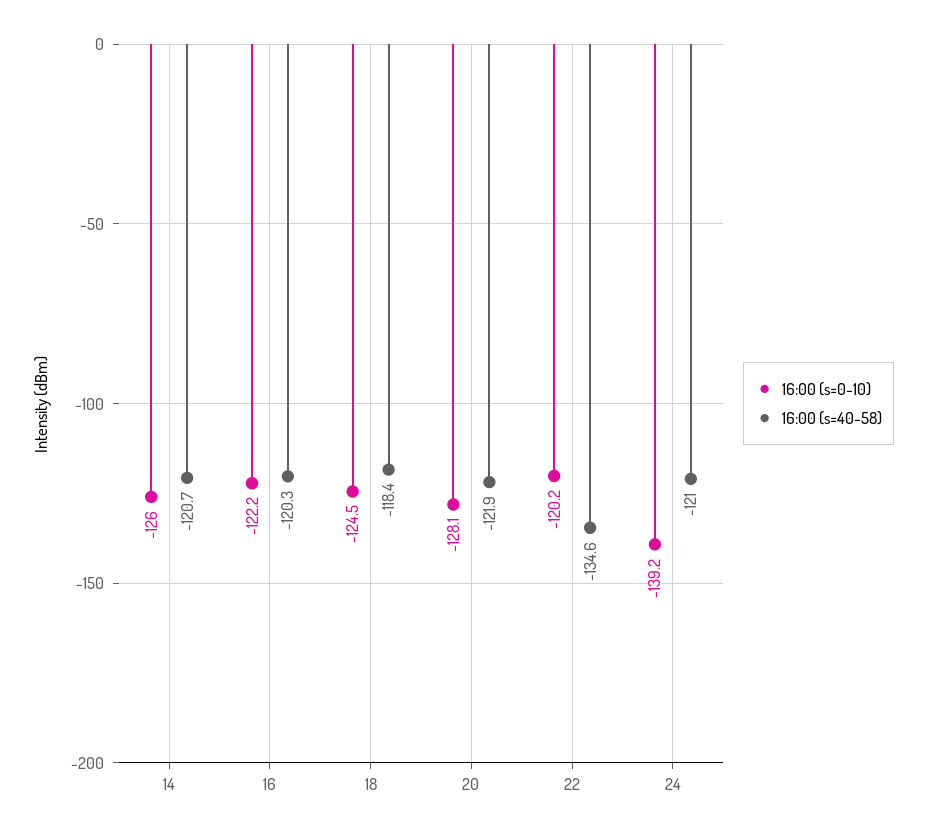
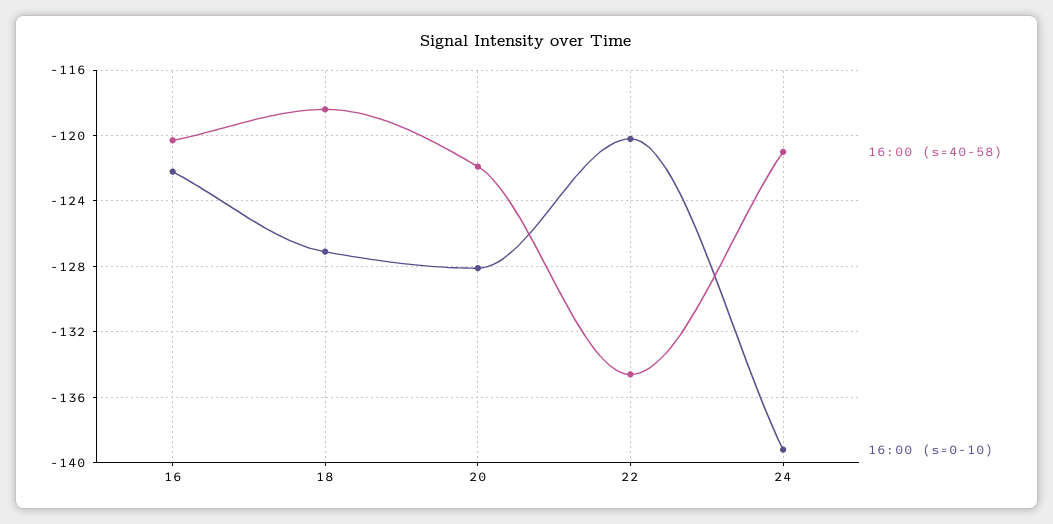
  {
    "16:00 (s=0-10)": {
-     "14": -126,
      "16": -122.2,
-     "18": -124.5,
+     "18": -127,
      "20": -128.1,
      "22": -120.2,
      "24": -139.2
    },
    "16:00 (s=40-58)": {
-     "14": -120.7,
      "16": -120.3,
      "18": -118.4,
      "20": -121.9,
      "22": -134.6,
      "24": -121
    }
  }

